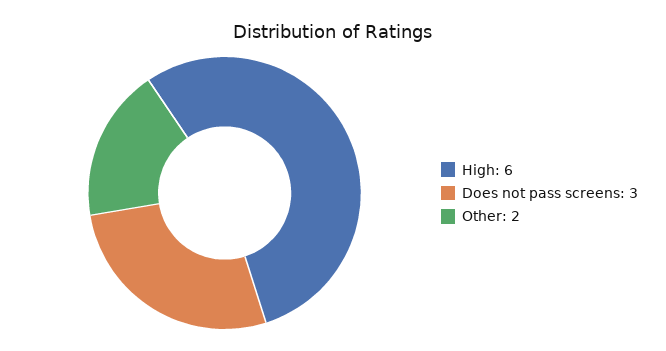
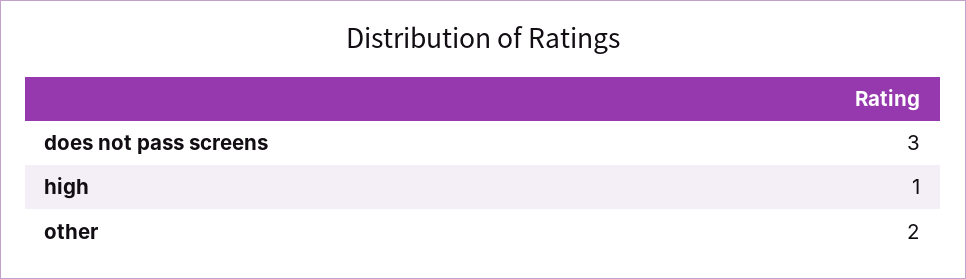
  {
-   "High": 6,
+   "High": 1,
    "Does not pass screens": 3,
    "Other": 2
  }

